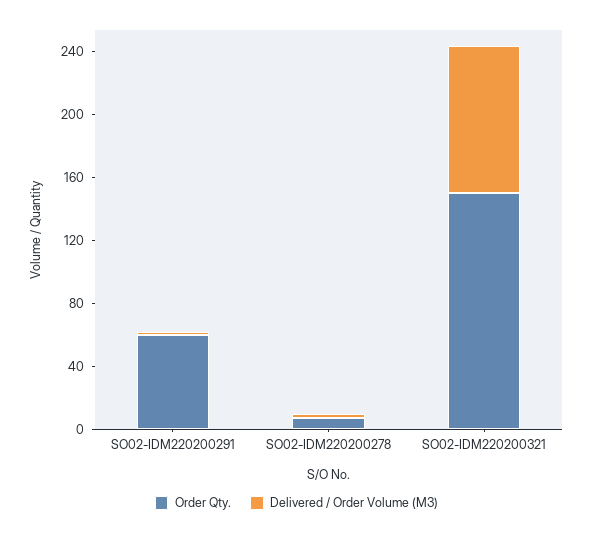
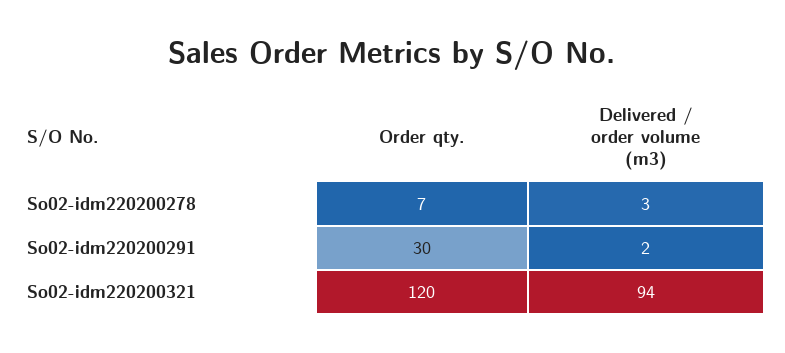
  {
    "Order Qty.": {
-     "SO02-IDM220200291": 60,
+     "SO02-IDM220200291": 30,
      "SO02-IDM220200278": 7,
-     "SO02-IDM220200321": 150
+     "SO02-IDM220200321": 120
    },
    "Delivered / Order Volume (M3)": {
      "SO02-IDM220200291": 2,
      "SO02-IDM220200278": 3,
      "SO02-IDM220200321": 94
    }
  }

